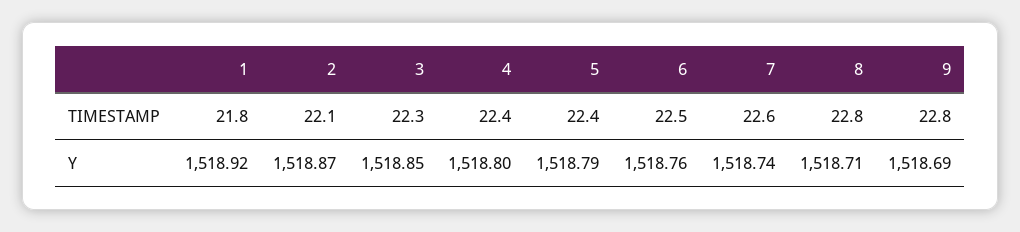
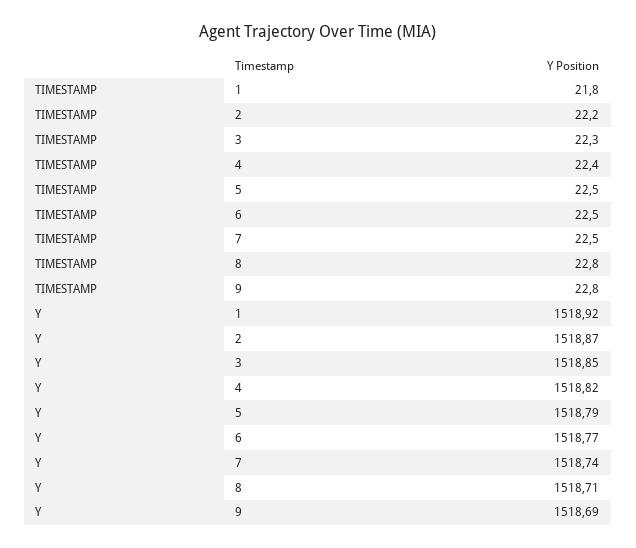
  {
    "1": {
      "TIMESTAMP": 21.8,
      "Y": 1518.92
    },
    "2": {
-     "TIMESTAMP": 22.1,
+     "TIMESTAMP": 22.2,
      "Y": 1518.87
    },
    "3": {
      "TIMESTAMP": 22.3,
      "Y": 1518.85
    },
    "4": {
      "TIMESTAMP": 22.4,
-     "Y": 1518.8
+     "Y": 1518.82
    },
    "5": {
-     "TIMESTAMP": 22.4,
+     "TIMESTAMP": 22.5,
      "Y": 1518.79
    },
    "6": {
      "TIMESTAMP": 22.5,
-     "Y": 1518.76
+     "Y": 1518.77
    },
    "7": {
-     "TIMESTAMP": 22.6,
+     "TIMESTAMP": 22.5,
      "Y": 1518.74
    },
    "8": {
      "TIMESTAMP": 22.8,
      "Y": 1518.71
    },
    "9": {
      "TIMESTAMP": 22.8,
      "Y": 1518.69
    }
  }

